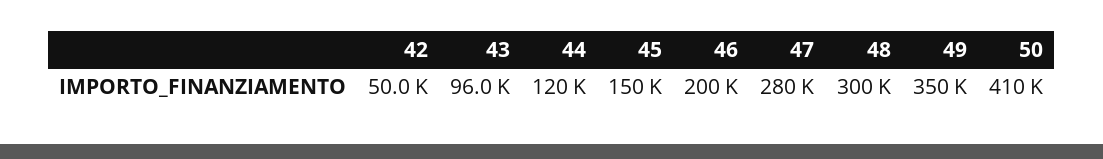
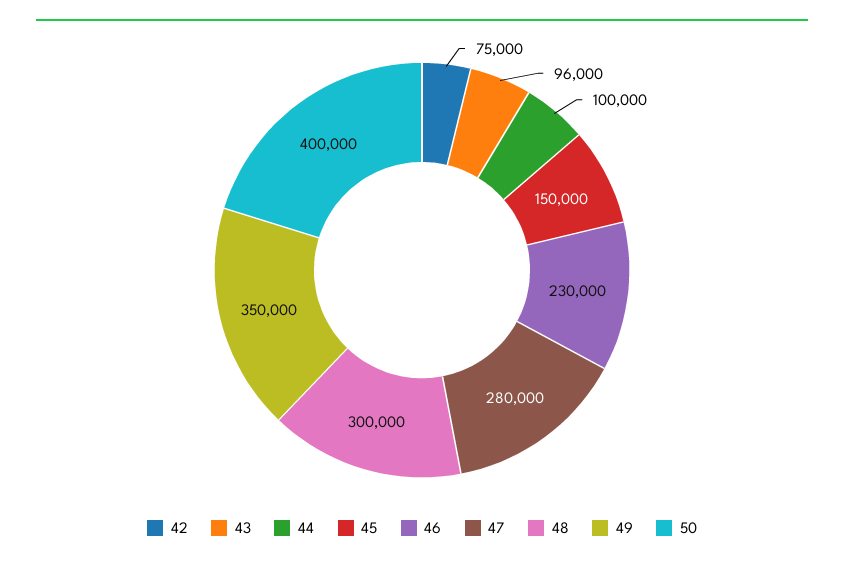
  {
-   "42": 50000,
+   "42": 75000,
    "43": 96000,
-   "44": 120000,
+   "44": 100000,
    "45": 150000,
-   "46": 200000,
+   "46": 230000,
    "47": 280000,
    "48": 300000,
    "49": 350000,
-   "50": 410000
+   "50": 400000
  }

